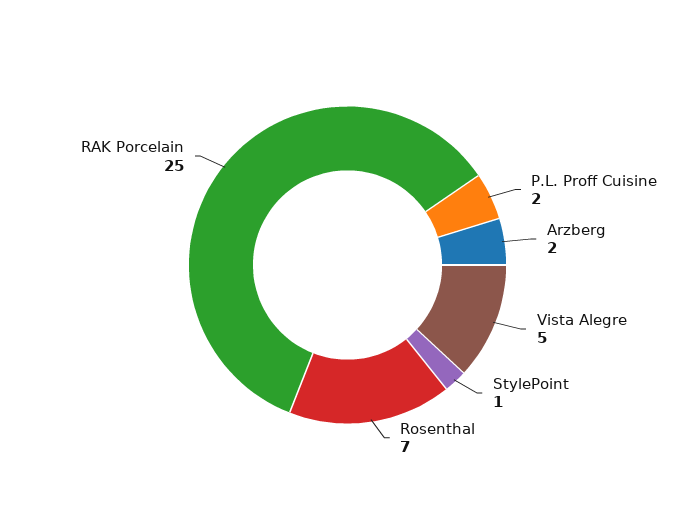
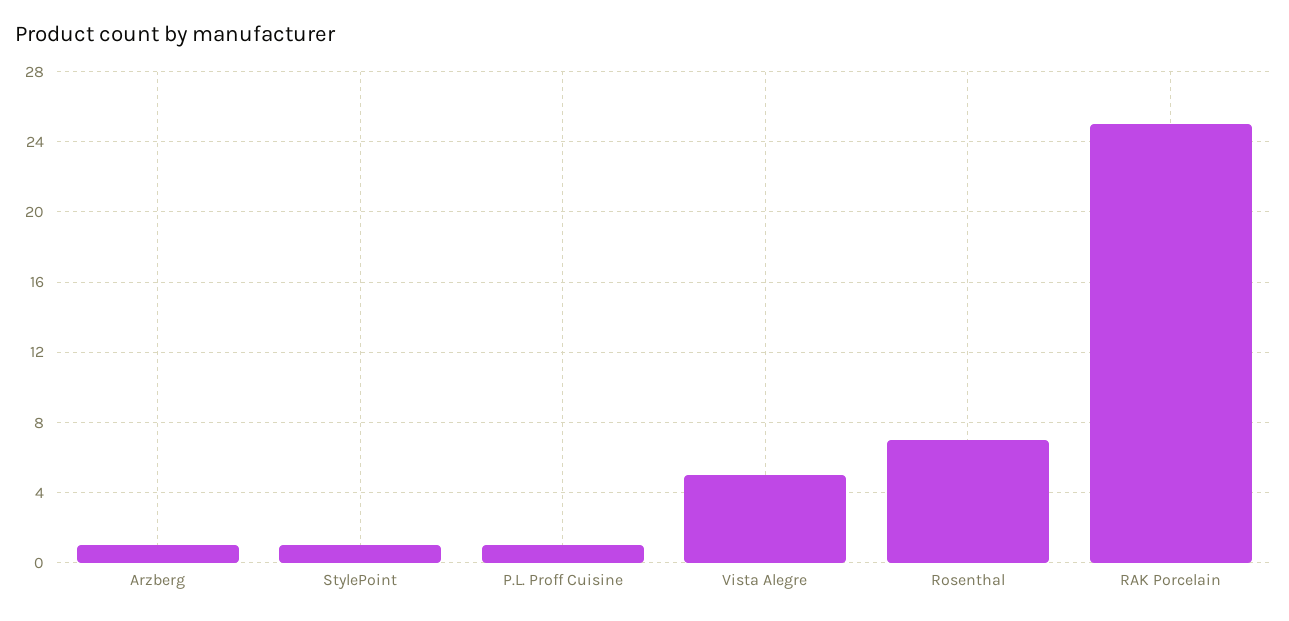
  {
-   "P.L. Proff Cuisine": 2,
+   "P.L. Proff Cuisine": 1,
-   "Arzberg": 2,
+   "Arzberg": 1,
    "Vista Alegre": 5,
    "StylePoint": 1,
    "Rosenthal": 7,
    "RAK Porcelain": 25
  }

